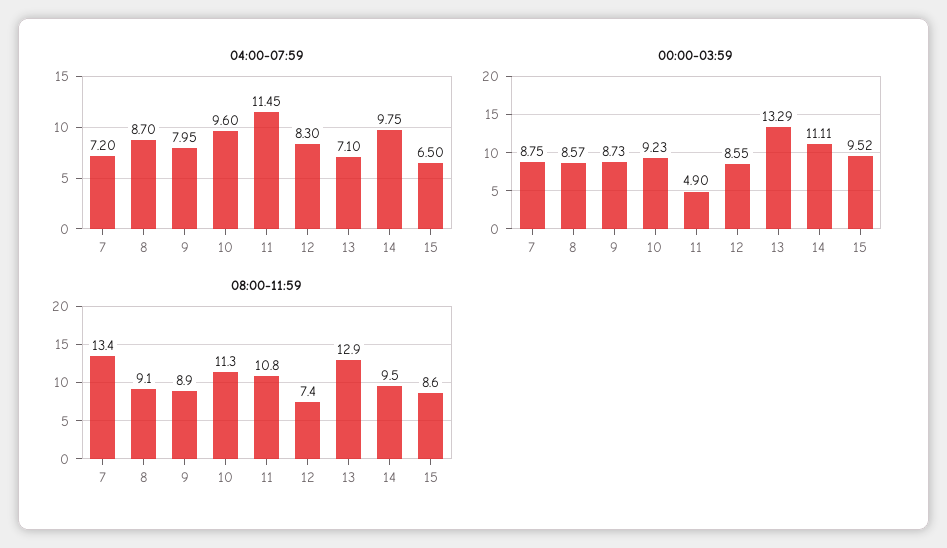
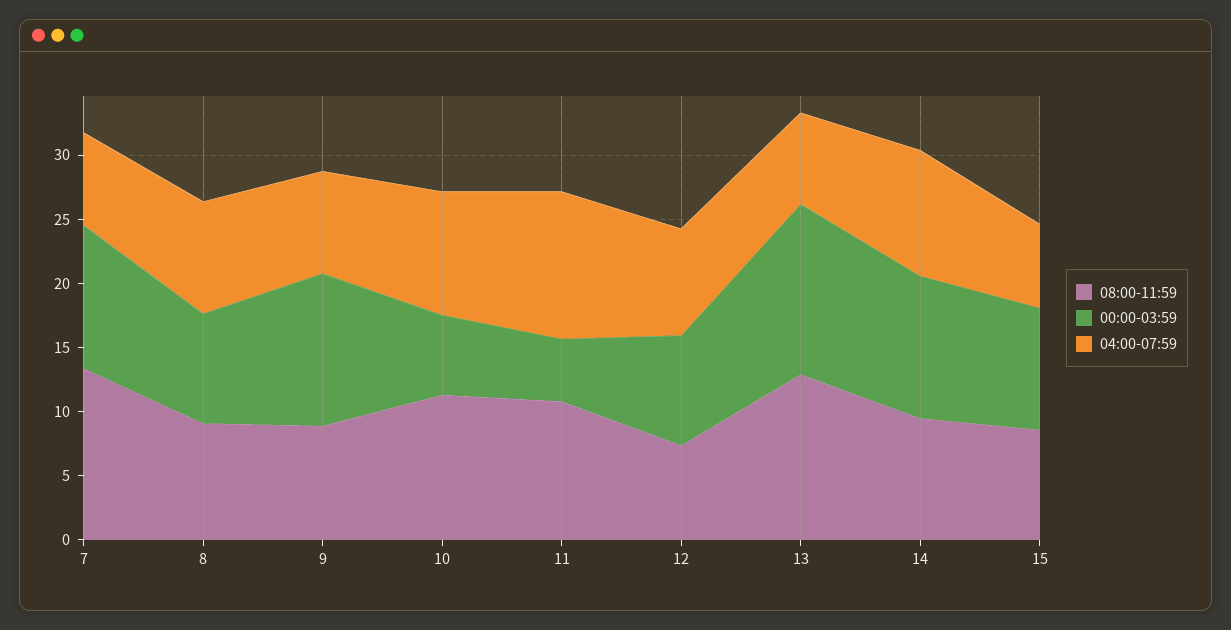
  {
    "04:00-07:59": {
      "7": 7.2,
      "8": 8.7,
      "9": 7.95,
      "10": 9.6,
      "11": 11.45,
      "12": 8.3,
      "13": 7.1,
      "14": 9.75,
      "15": 6.5
    },
    "00:00-03:59": {
-     "7": 8.75,
+     "7": 11,
      "8": 8.57,
-     "9": 8.73,
+     "9": 12,
-     "10": 9.23,
+     "10": 6,
      "11": 4.9,
      "12": 8.55,
      "13": 13.29,
      "14": 11.11,
      "15": 9.52
    },
    "08:00-11:59": {
      "7": 13.4,
      "8": 9.1,
      "9": 8.9,
      "10": 11.3,
      "11": 10.8,
      "12": 7.4,
      "13": 12.9,
      "14": 9.5,
      "15": 8.6
    }
  }

